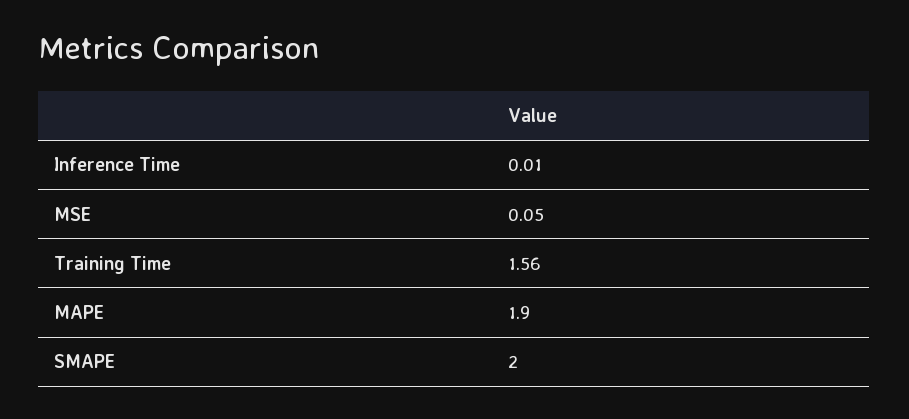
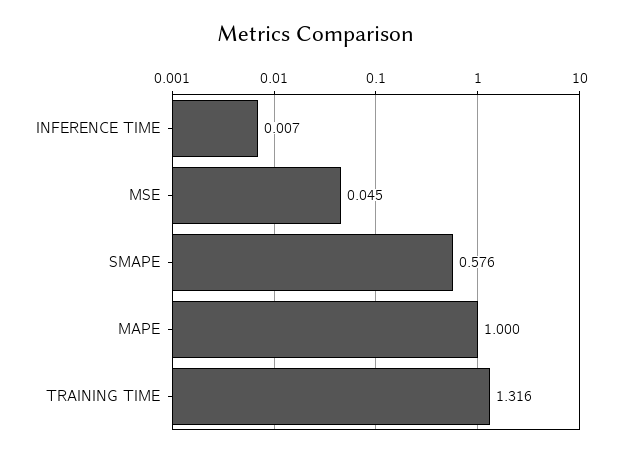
  {
    "Inference Time": 0.007,
    "MSE": 0.045,
-   "Training Time": 1.56,
+   "Training Time": 1.316,
-   "MAPE": 1.9,
+   "MAPE": 1,
-   "SMAPE": 2
+   "SMAPE": 0.576
  }

